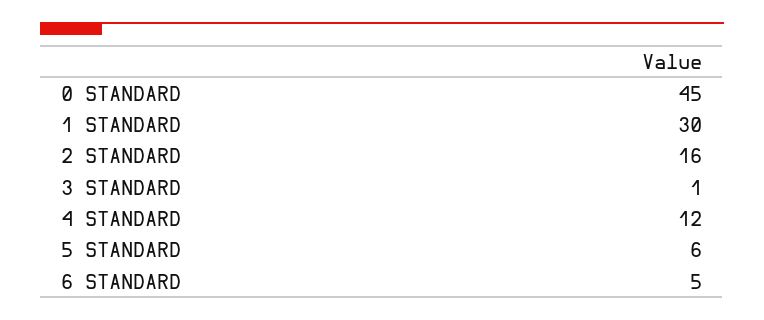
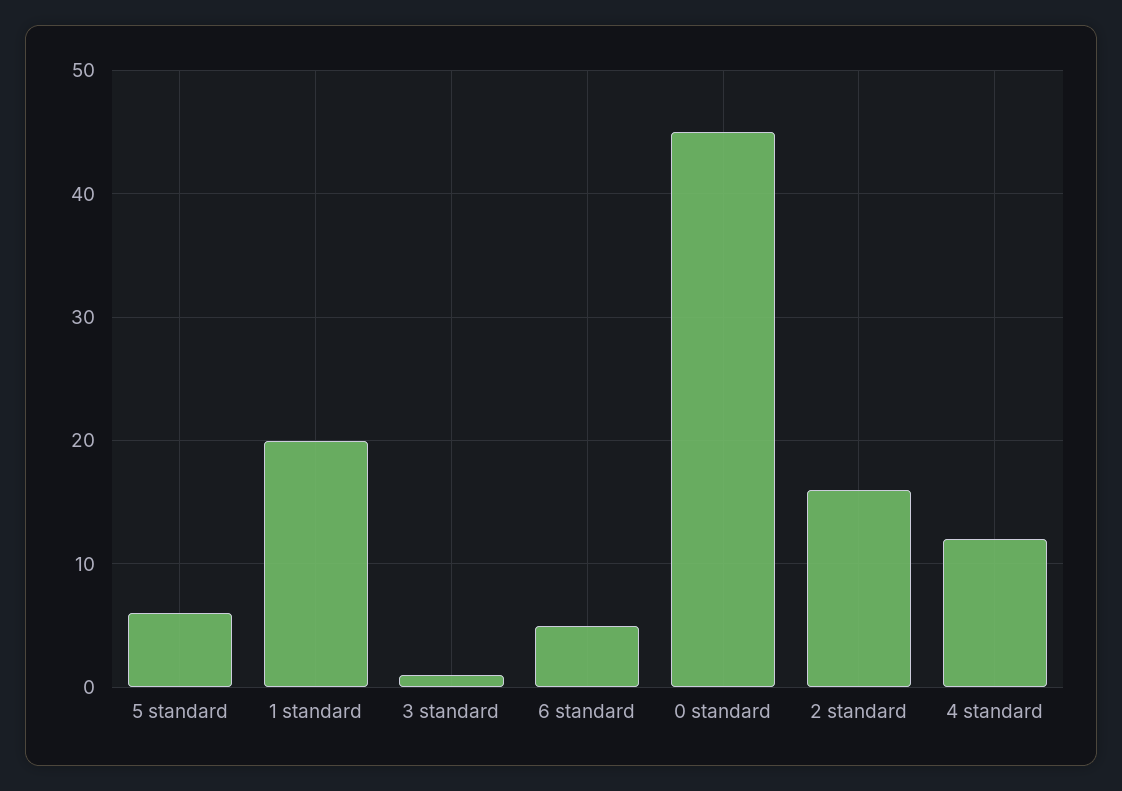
  {
    "0 STANDARD": 45,
-   "1 STANDARD": 30,
+   "1 STANDARD": 20,
    "2 STANDARD": 16,
    "3 STANDARD": 1,
    "4 STANDARD": 12,
    "5 STANDARD": 6,
    "6 STANDARD": 5
  }

